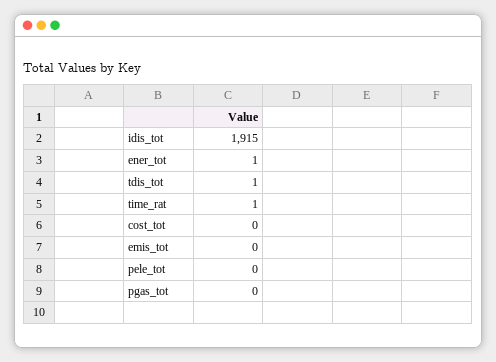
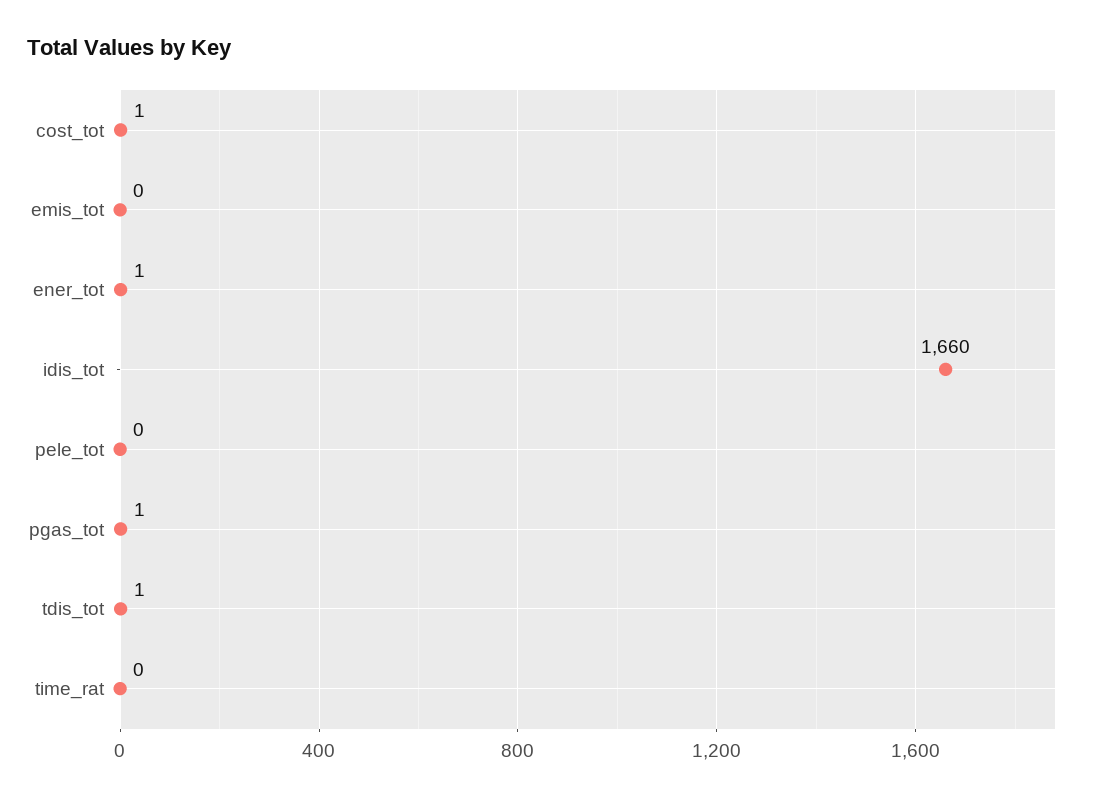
  {
-   "idis_tot": 1915,
+   "idis_tot": 1660,
    "ener_tot": 1,
    "tdis_tot": 1,
-   "time_rat": 1,
+   "time_rat": 0,
-   "cost_tot": 0,
+   "cost_tot": 1,
    "emis_tot": 0,
    "pele_tot": 0,
-   "pgas_tot": 0
+   "pgas_tot": 1
  }

